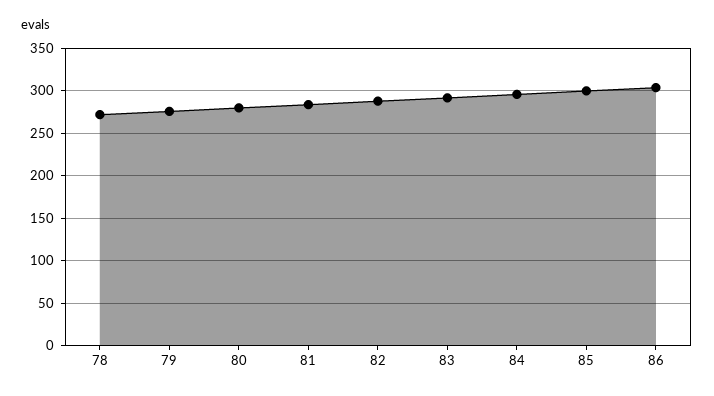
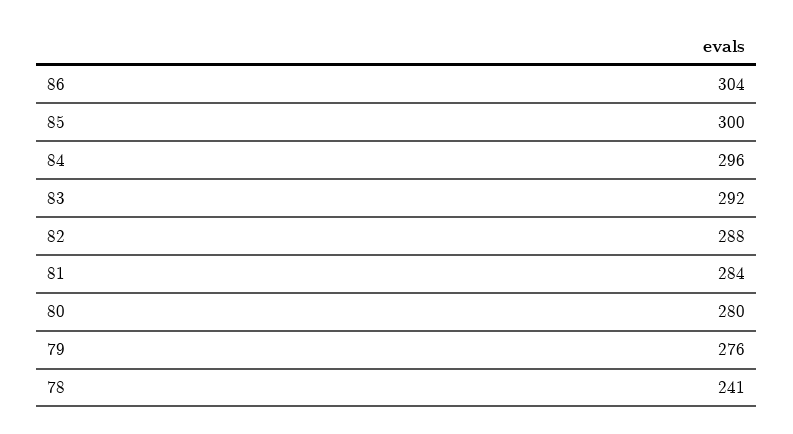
  {
-   "78": 270,
+   "78": 241,
    "79": 276,
    "80": 280,
    "81": 284,
    "82": 288,
    "83": 292,
    "84": 296,
    "85": 300,
    "86": 304
  }

